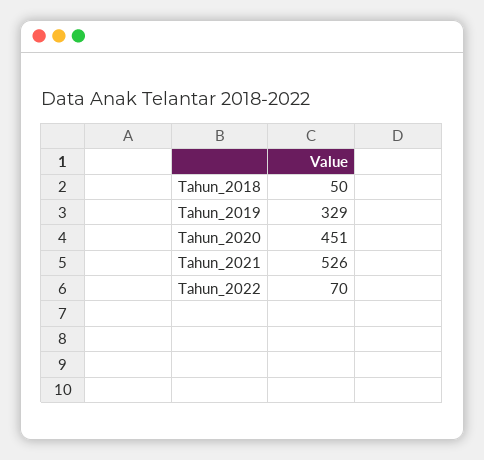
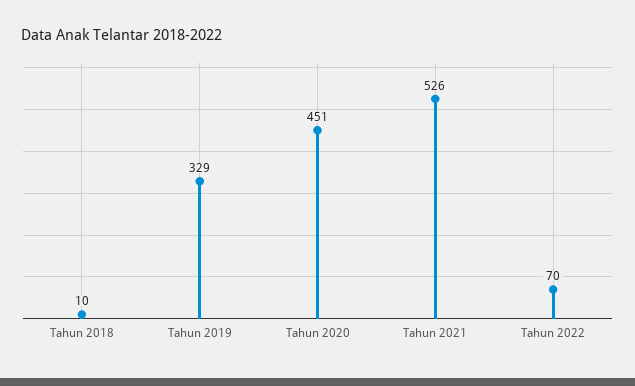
  {
-   "Tahun_2018": 50,
+   "Tahun_2018": 10,
    "Tahun_2019": 329,
    "Tahun_2020": 451,
    "Tahun_2021": 526,
    "Tahun_2022": 70
  }

